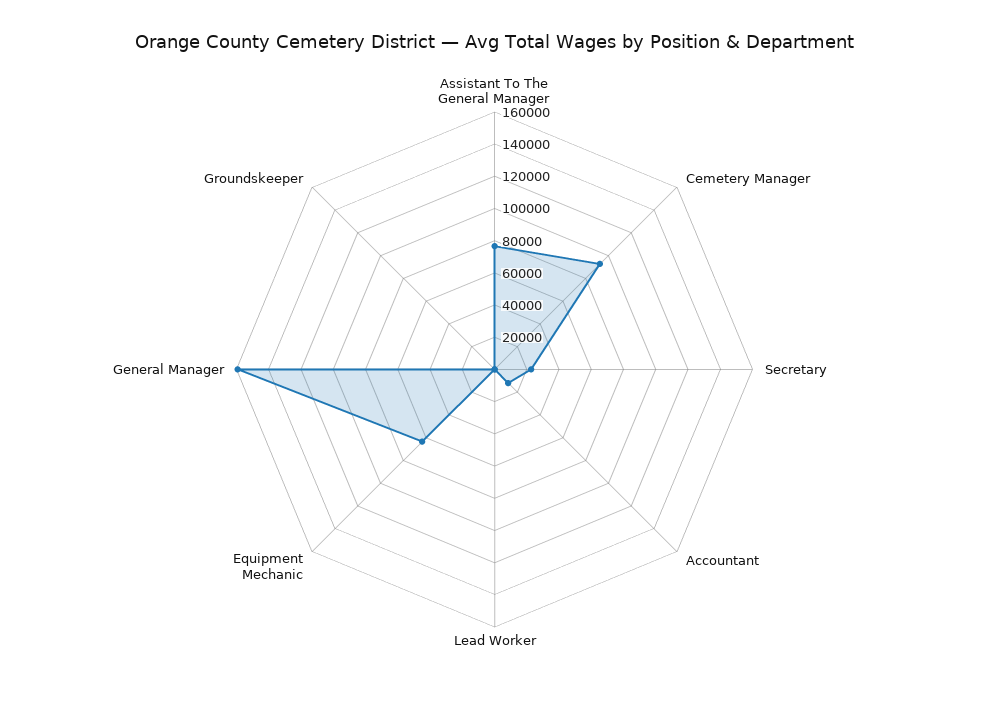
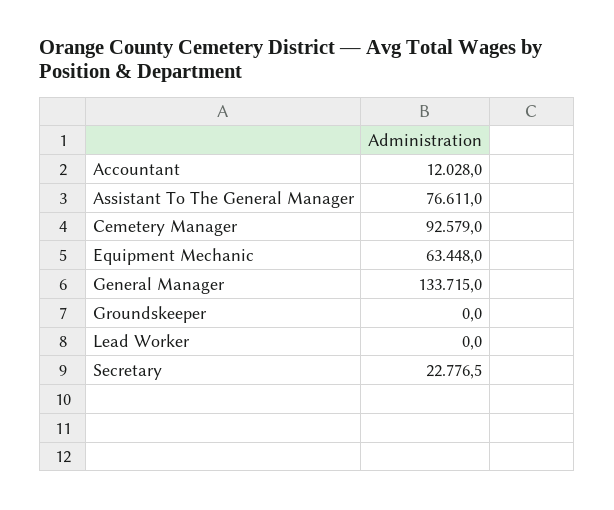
  {
    "Assistant To The General Manager": 76611,
    "Cemetery Manager": 92579,
    "Secretary": 22776.5,
    "Accountant": 12028,
    "Lead Worker": 0,
    "Equipment Mechanic": 63448,
-   "General Manager": 160000,
+   "General Manager": 133715,
    "Groundskeeper": 0
  }

